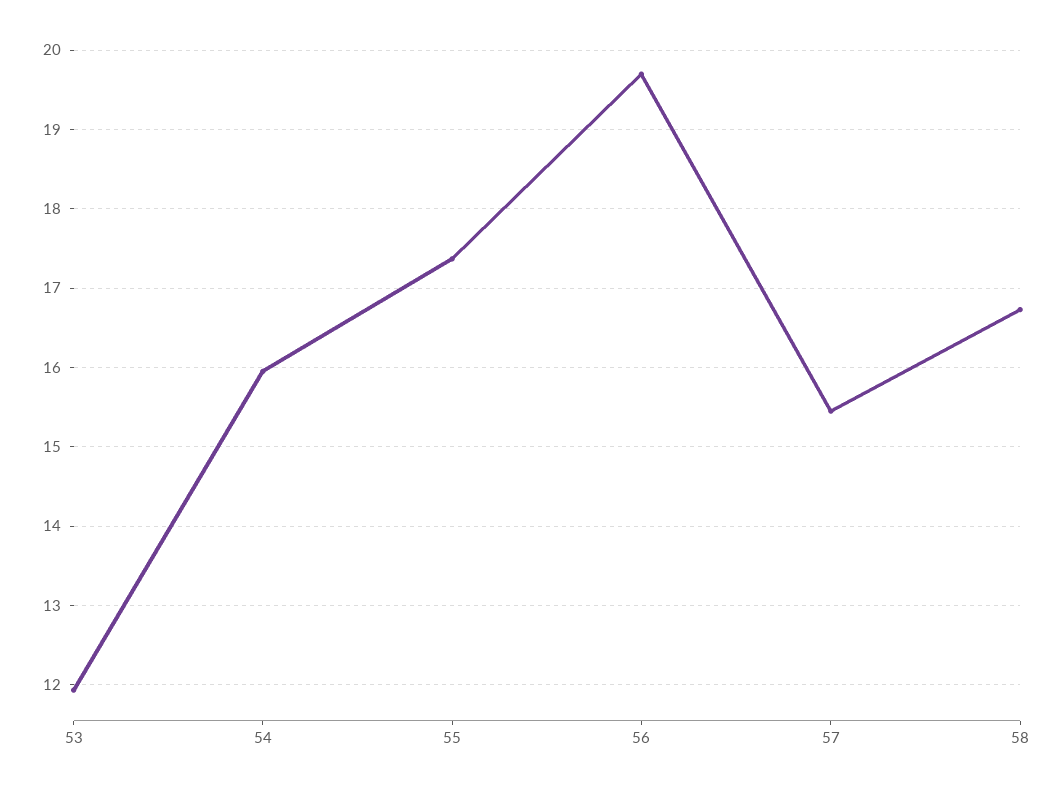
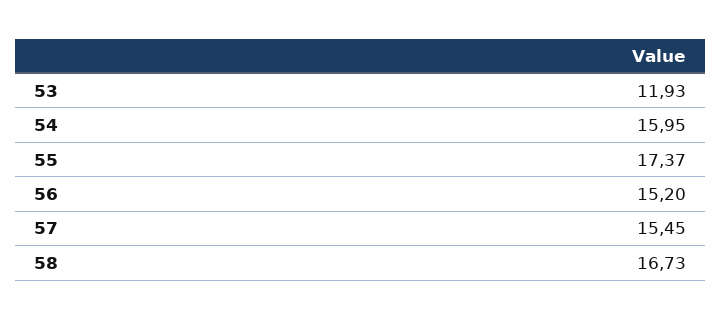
  {
    "53": 11.93,
    "54": 15.95,
    "55": 17.37,
-   "56": 19.7,
+   "56": 15.2,
    "57": 15.45,
    "58": 16.73
  }

